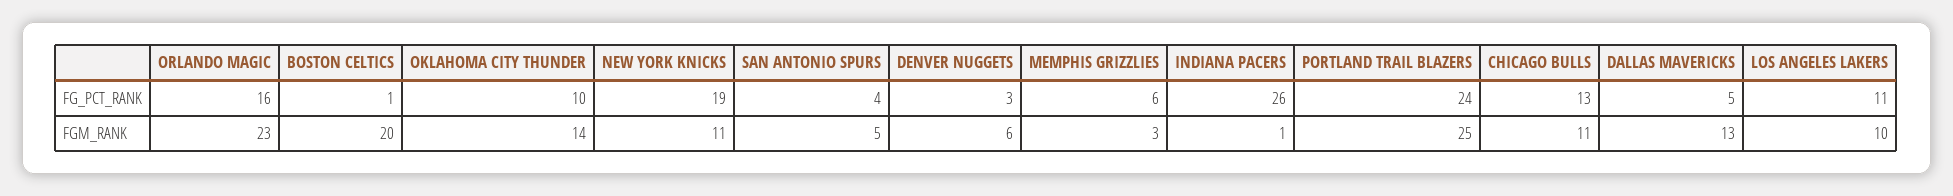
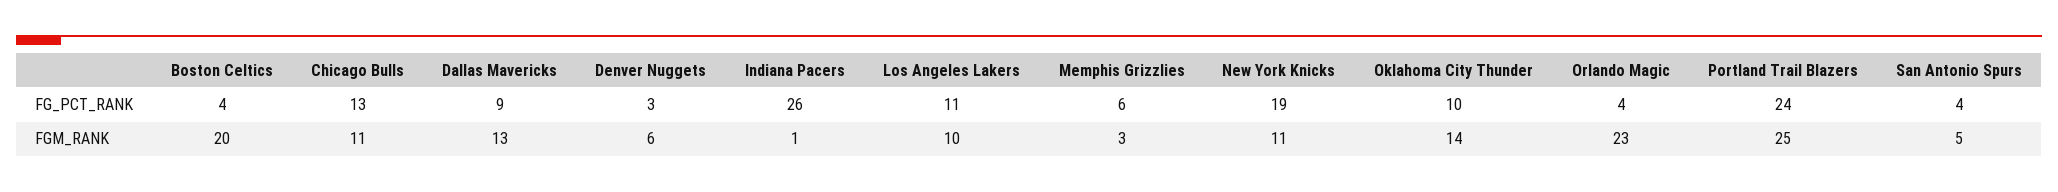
  {
    "ORLANDO MAGIC": {
-     "FG_PCT_RANK": 16,
+     "FG_PCT_RANK": 4,
      "FGM_RANK": 23
    },
    "BOSTON CELTICS": {
-     "FG_PCT_RANK": 1,
+     "FG_PCT_RANK": 4,
      "FGM_RANK": 20
    },
    "OKLAHOMA CITY THUNDER": {
      "FG_PCT_RANK": 10,
      "FGM_RANK": 14
    },
    "NEW YORK KNICKS": {
      "FG_PCT_RANK": 19,
      "FGM_RANK": 11
    },
    "SAN ANTONIO SPURS": {
      "FG_PCT_RANK": 4,
      "FGM_RANK": 5
    },
    "DENVER NUGGETS": {
      "FG_PCT_RANK": 3,
      "FGM_RANK": 6
    },
    "MEMPHIS GRIZZLIES": {
      "FG_PCT_RANK": 6,
      "FGM_RANK": 3
    },
    "INDIANA PACERS": {
      "FG_PCT_RANK": 26,
      "FGM_RANK": 1
    },
    "PORTLAND TRAIL BLAZERS": {
      "FG_PCT_RANK": 24,
      "FGM_RANK": 25
    },
    "CHICAGO BULLS": {
      "FG_PCT_RANK": 13,
      "FGM_RANK": 11
    },
    "DALLAS MAVERICKS": {
-     "FG_PCT_RANK": 5,
+     "FG_PCT_RANK": 9,
      "FGM_RANK": 13
    },
    "LOS ANGELES LAKERS": {
      "FG_PCT_RANK": 11,
      "FGM_RANK": 10
    }
  }

